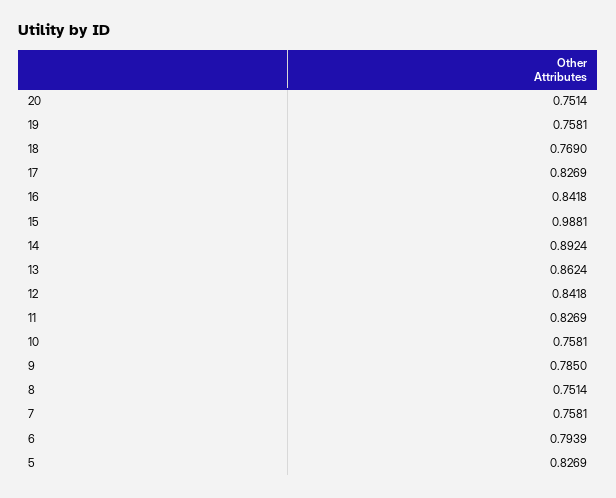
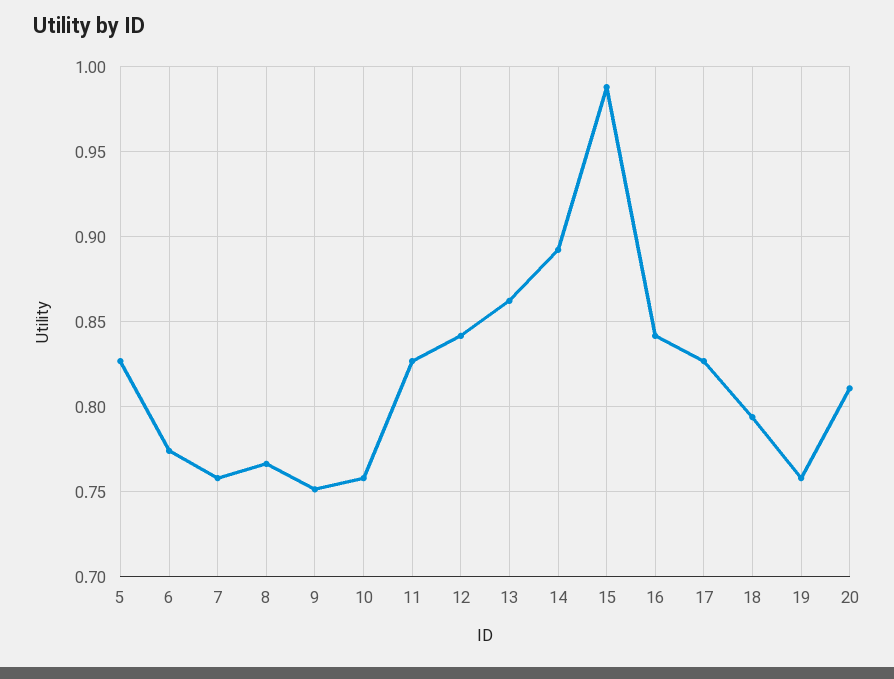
  {
-   "20": 0.7514,
+   "20": 0.81,
    "19": 0.7581,
-   "18": 0.769,
+   "18": 0.795,
    "17": 0.8269,
    "16": 0.8418,
    "15": 0.9881,
    "14": 0.8924,
    "13": 0.8624,
    "12": 0.8418,
    "11": 0.8269,
    "10": 0.7581,
-   "9": 0.785,
+   "9": 0.75,
-   "8": 0.7514,
+   "8": 0.765,
    "7": 0.7581,
-   "6": 0.7939,
+   "6": 0.775,
    "5": 0.8269
  }

